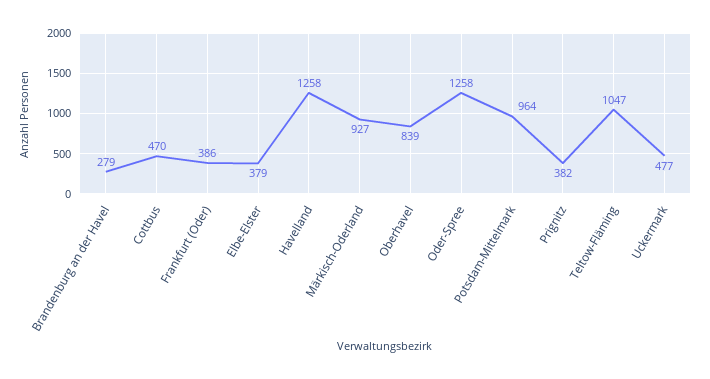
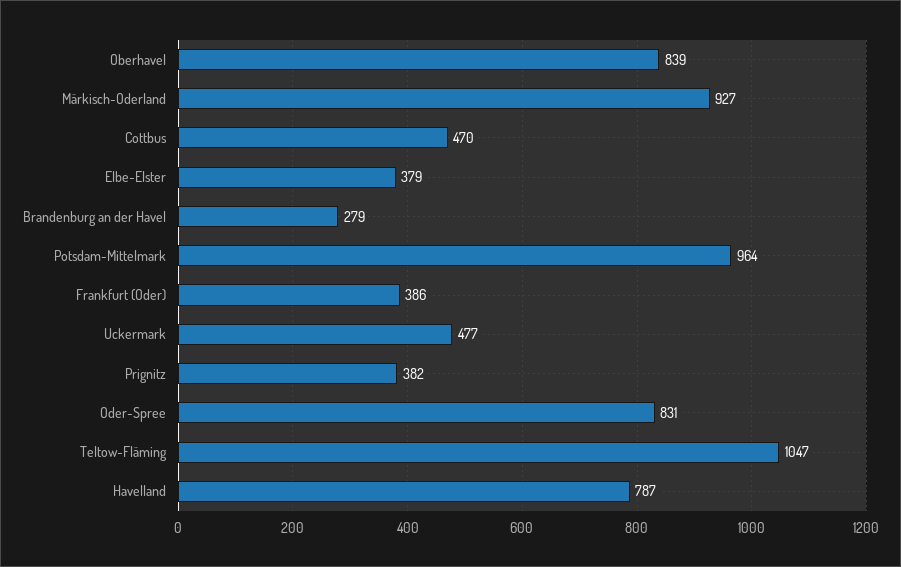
  {
    "Brandenburg an der Havel": 279,
    "Cottbus": 470,
    "Frankfurt (Oder)": 386,
    "Elbe-Elster": 379,
-   "Havelland": 1258,
+   "Havelland": 787,
    "Märkisch-Oderland": 927,
    "Oberhavel": 839,
-   "Oder-Spree": 1258,
+   "Oder-Spree": 831,
    "Potsdam-Mittelmark": 964,
    "Prignitz": 382,
    "Teltow-Fläming": 1047,
    "Uckermark": 477
  }

